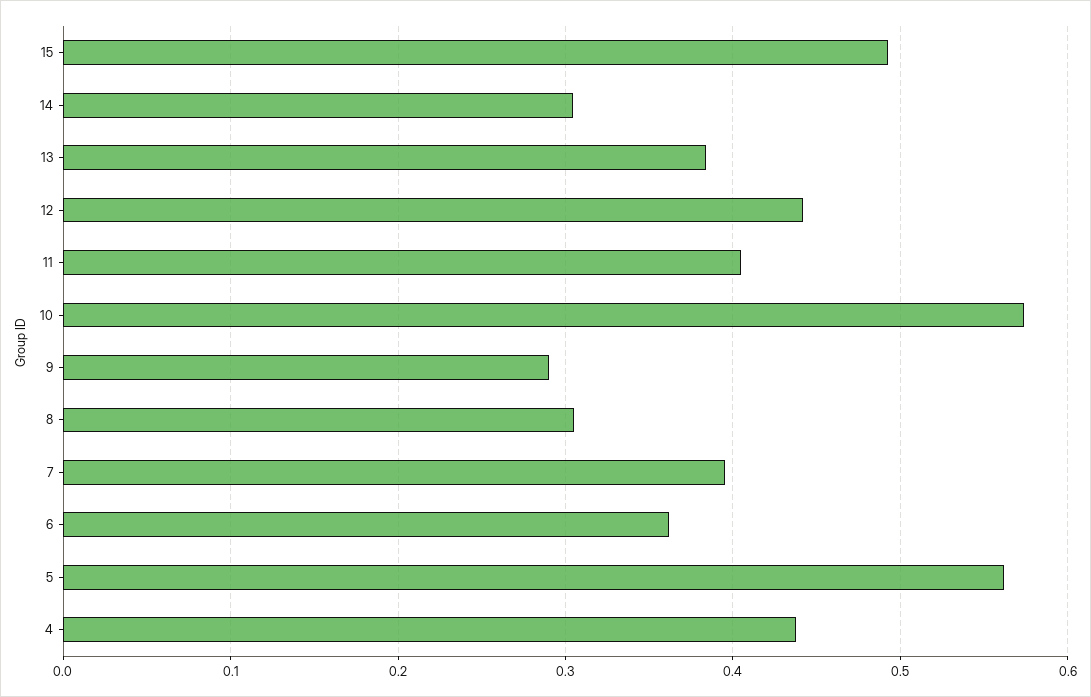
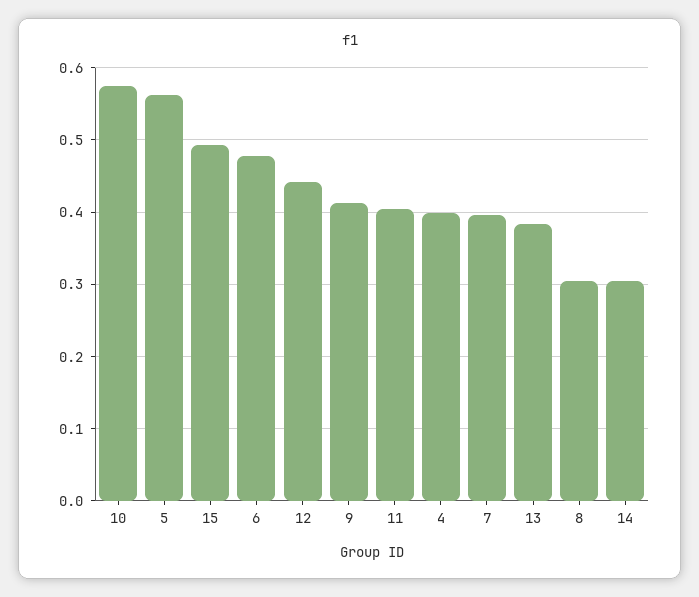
  {
    "15": 0.49,
    "14": 0.3,
    "13": 0.38,
    "12": 0.44,
    "11": 0.4,
    "10": 0.57,
-   "9": 0.29,
+   "9": 0.41,
    "8": 0.31,
    "7": 0.4,
-   "6": 0.36,
+   "6": 0.48,
    "5": 0.56,
-   "4": 0.44
+   "4": 0.4
  }

